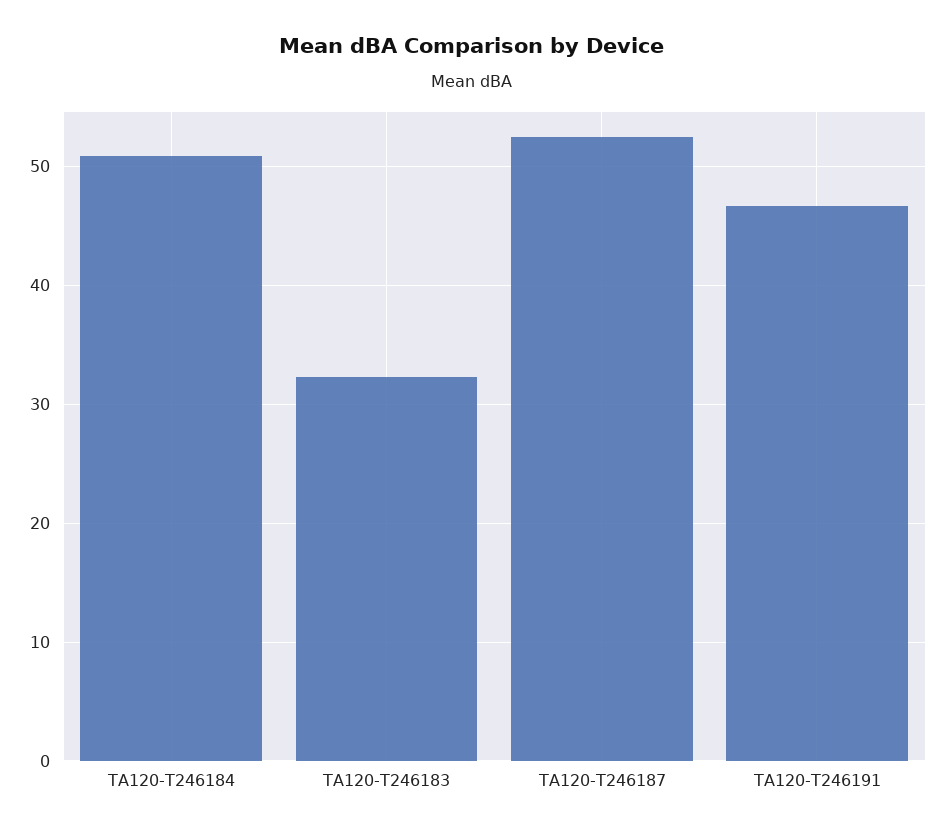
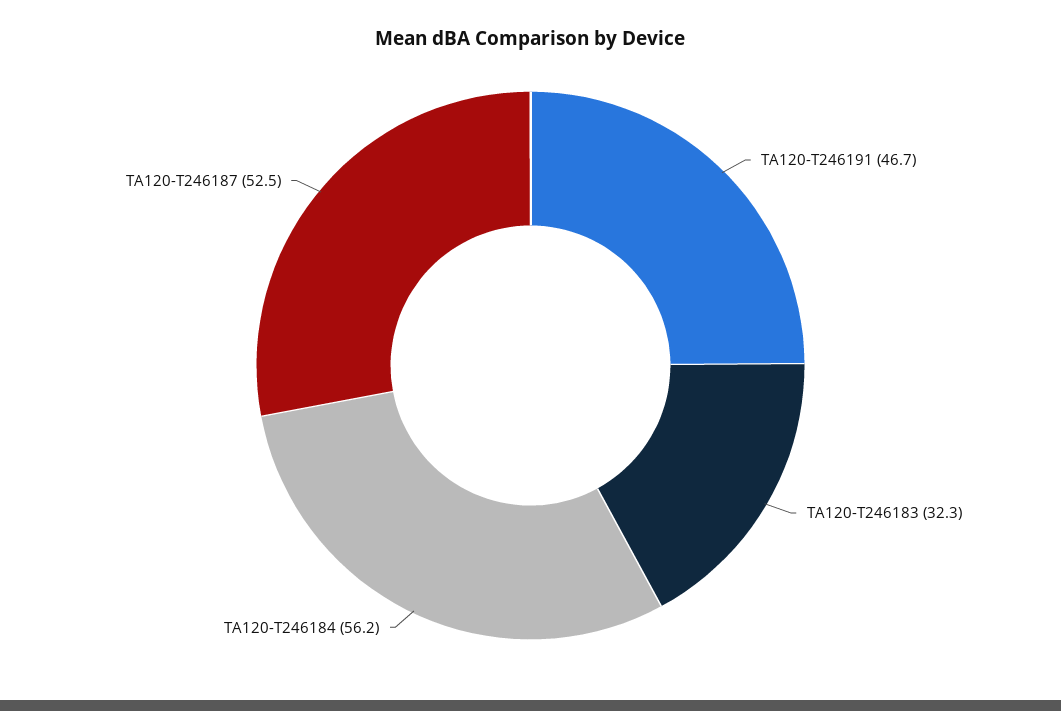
  {
-   "TA120-T246184": 51,
+   "TA120-T246184": 56.2,
    "TA120-T246183": 32.3,
    "TA120-T246187": 52.5,
    "TA120-T246191": 46.7
  }

